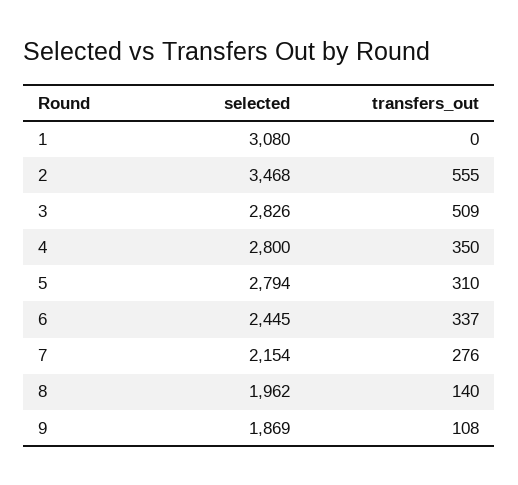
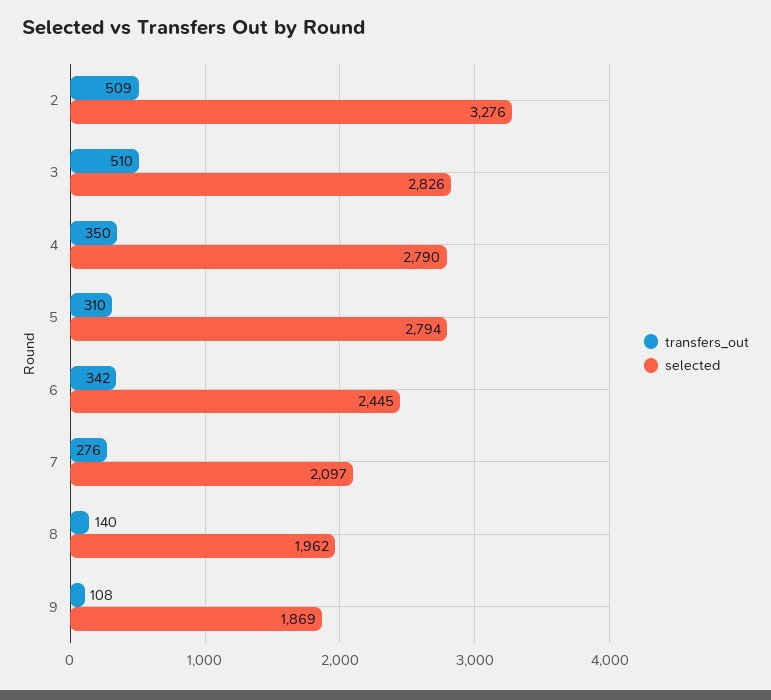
  {
    "selected": {
-     "1": 3080,
-     "2": 3468,
+     "2": 3276,
      "3": 2826,
-     "4": 2800,
+     "4": 2790,
      "5": 2794,
      "6": 2445,
-     "7": 2154,
+     "7": 2097,
      "8": 1962,
      "9": 1869
    },
    "transfers_out": {
-     "1": 0,
-     "2": 555,
+     "2": 509,
-     "3": 509,
+     "3": 510,
      "4": 350,
      "5": 310,
-     "6": 337,
+     "6": 342,
      "7": 276,
      "8": 140,
      "9": 108
    }
  }

